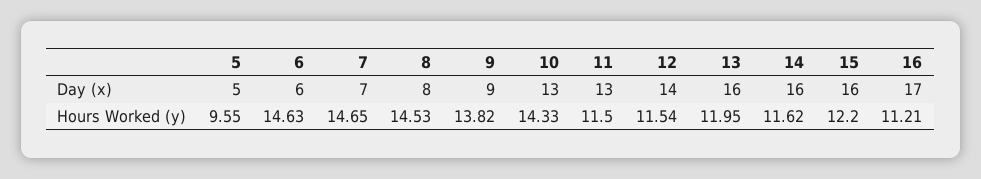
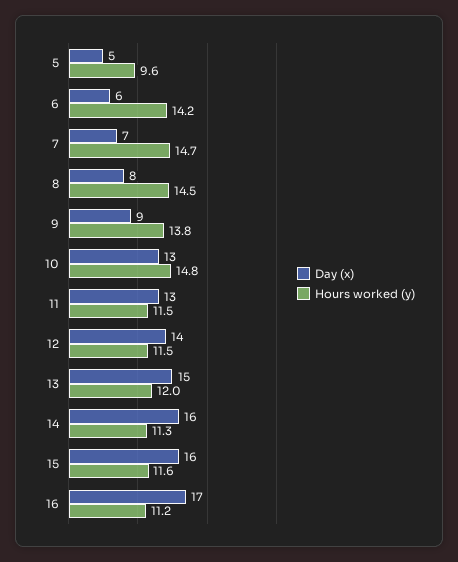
  {
    "Day (x)": {
      "5": 5,
      "6": 6,
      "7": 7,
      "8": 8,
      "9": 9,
      "10": 13,
      "11": 13,
      "12": 14,
-     "13": 16,
+     "13": 15,
      "14": 16,
      "15": 16,
      "16": 17
    },
    "Hours Worked (y)": {
      "5": 9.55,
-     "6": 14.63,
+     "6": 14.2,
      "7": 14.65,
      "8": 14.53,
      "9": 13.82,
-     "10": 14.33,
+     "10": 14.8,
      "11": 11.5,
      "12": 11.54,
      "13": 11.95,
-     "14": 11.62,
+     "14": 11.3,
-     "15": 12.2,
+     "15": 11.6,
      "16": 11.21
    }
  }

